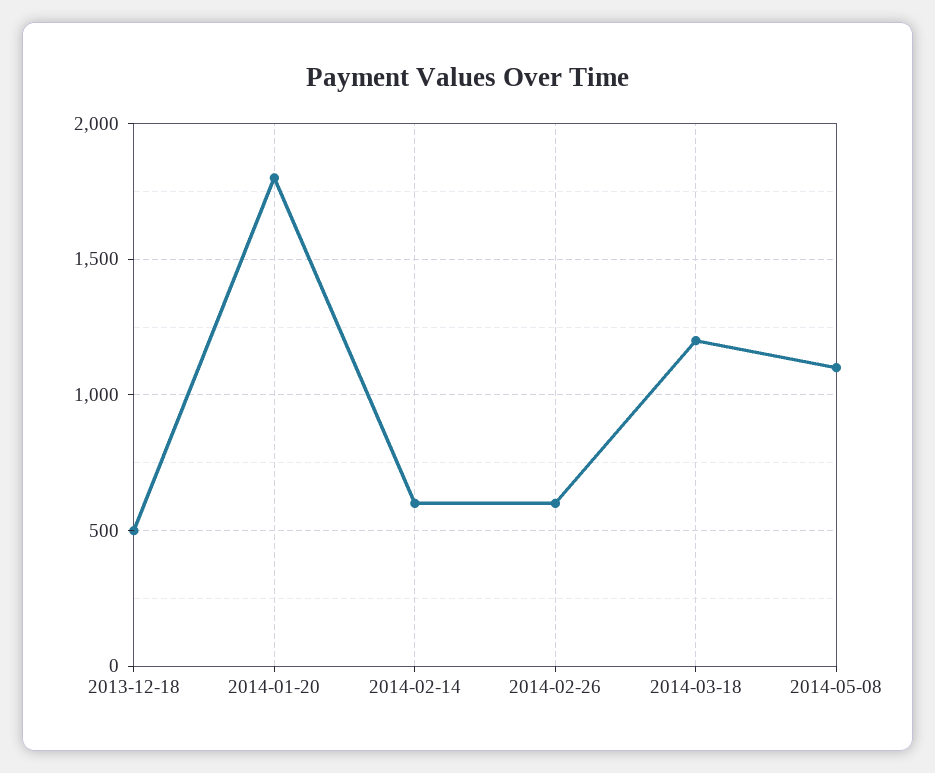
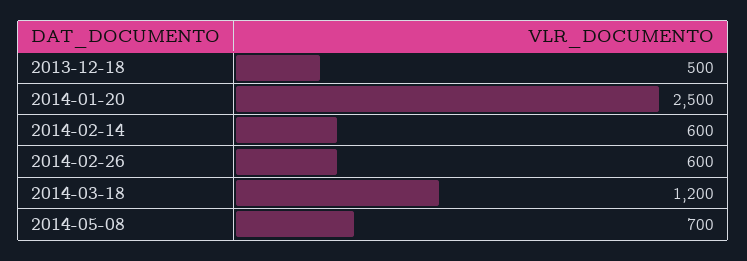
  {
    "2013-12-18": 500,
-   "2014-01-20": 1800,
+   "2014-01-20": 2500,
    "2014-02-14": 600,
    "2014-02-26": 600,
    "2014-03-18": 1200,
-   "2014-05-08": 1100
+   "2014-05-08": 700
  }

